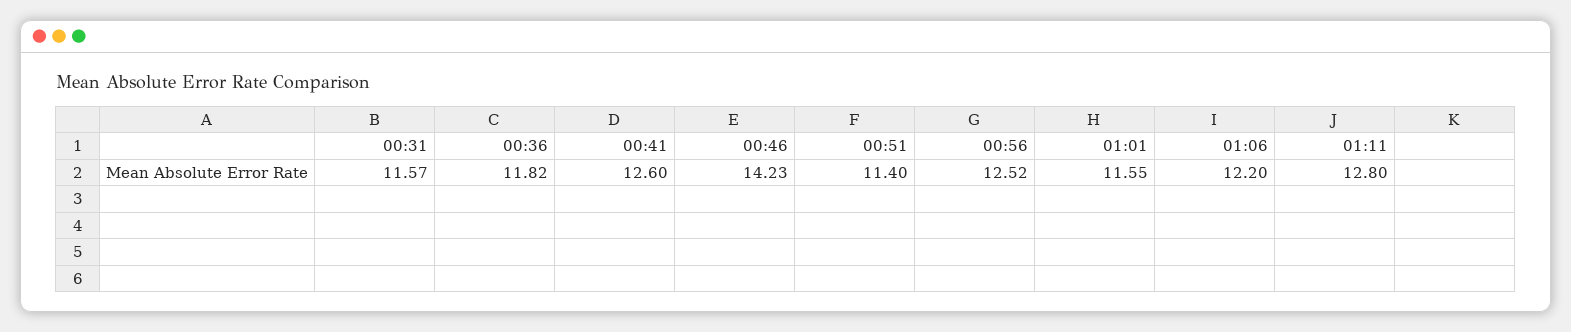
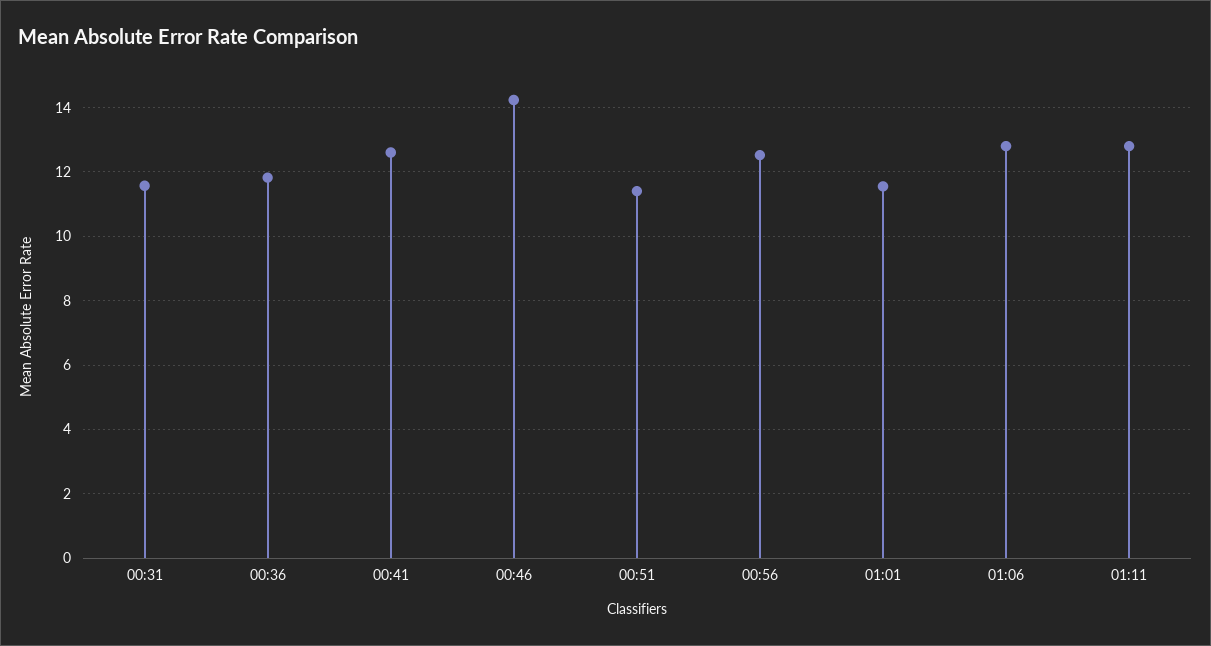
  {
    "00:31": 11.57,
    "00:36": 11.82,
    "00:41": 12.6,
    "00:46": 14.23,
    "00:51": 11.4,
    "00:56": 12.52,
    "01:01": 11.55,
-   "01:06": 12.2,
+   "01:06": 12.8,
    "01:11": 12.8
  }

